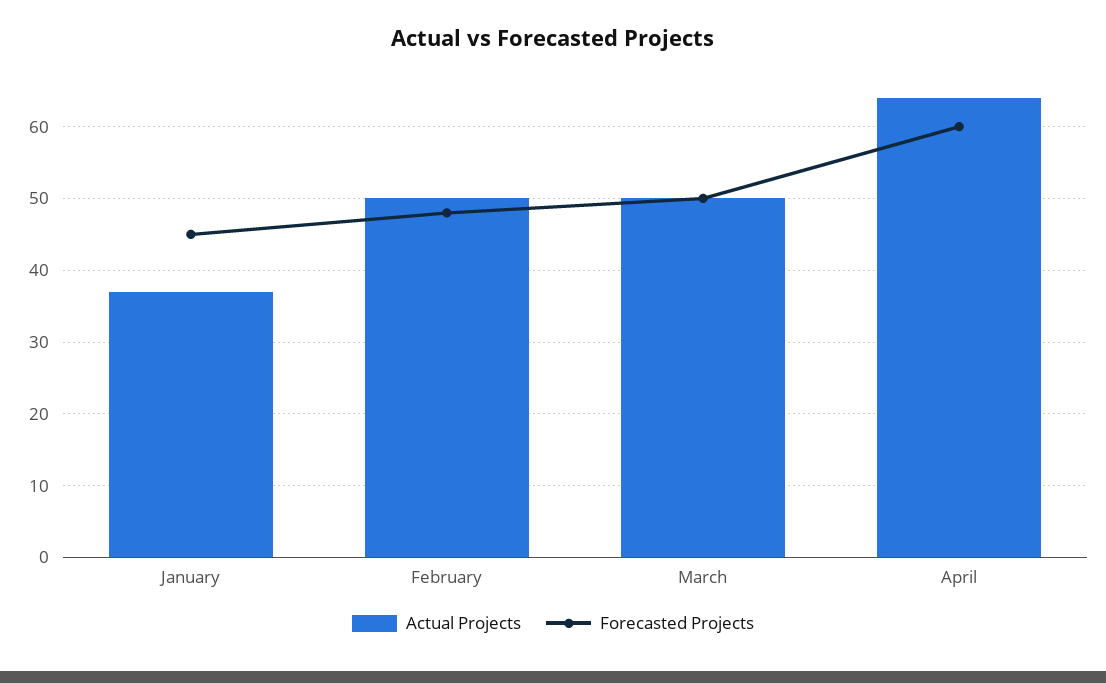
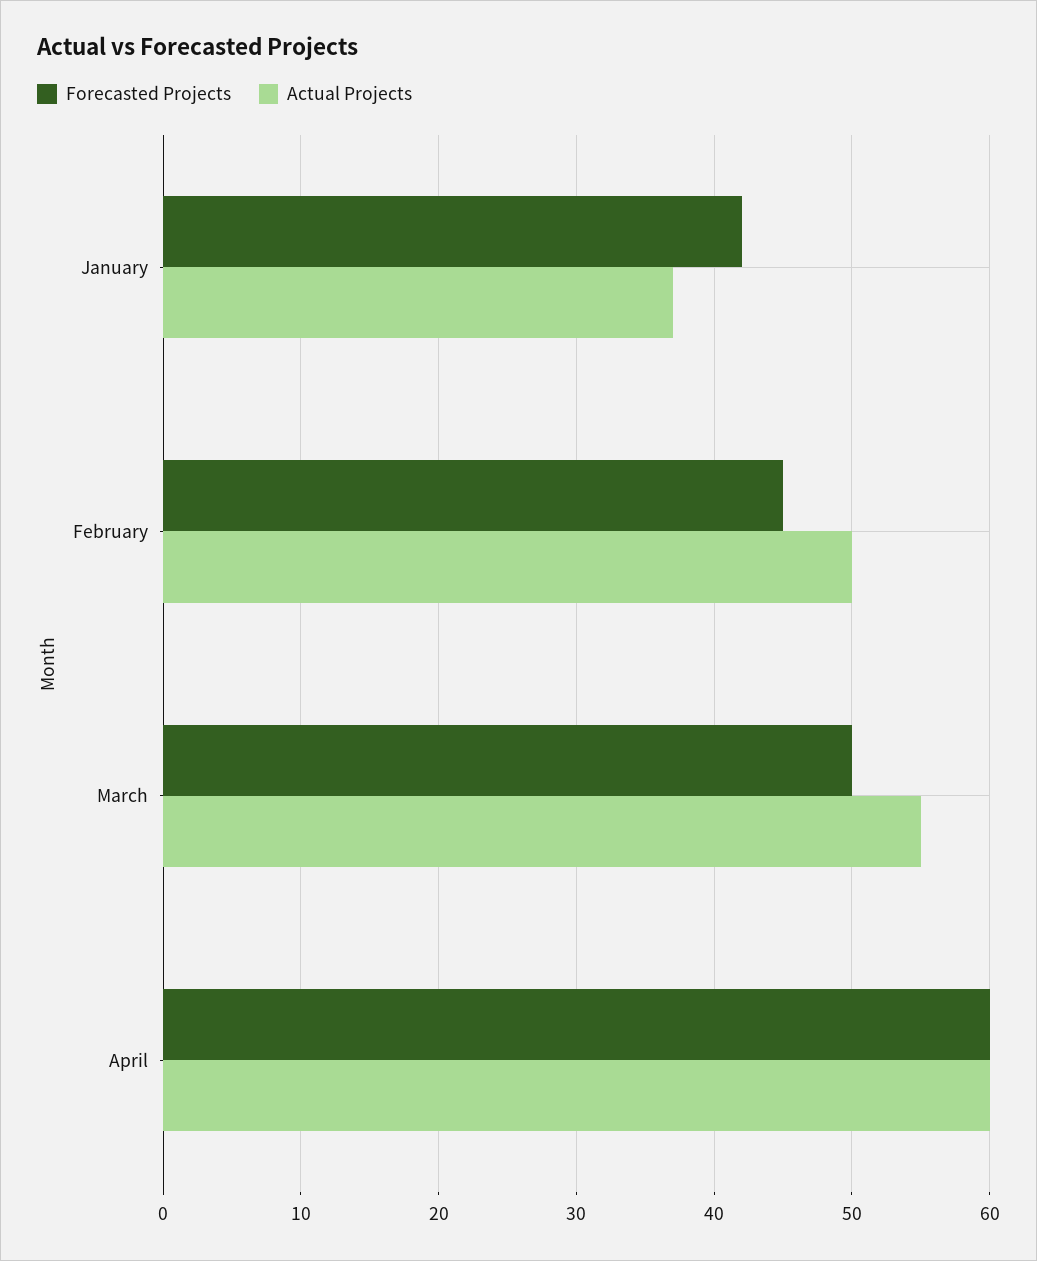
  {
    "Actual Projects": {
      "January": 37,
      "February": 50,
-     "March": 50,
+     "March": 55,
-     "April": 64
+     "April": 60
    },
    "Forecasted Projects": {
-     "January": 45,
+     "January": 42,
-     "February": 48,
+     "February": 45,
      "March": 50,
      "April": 60
    }
  }

